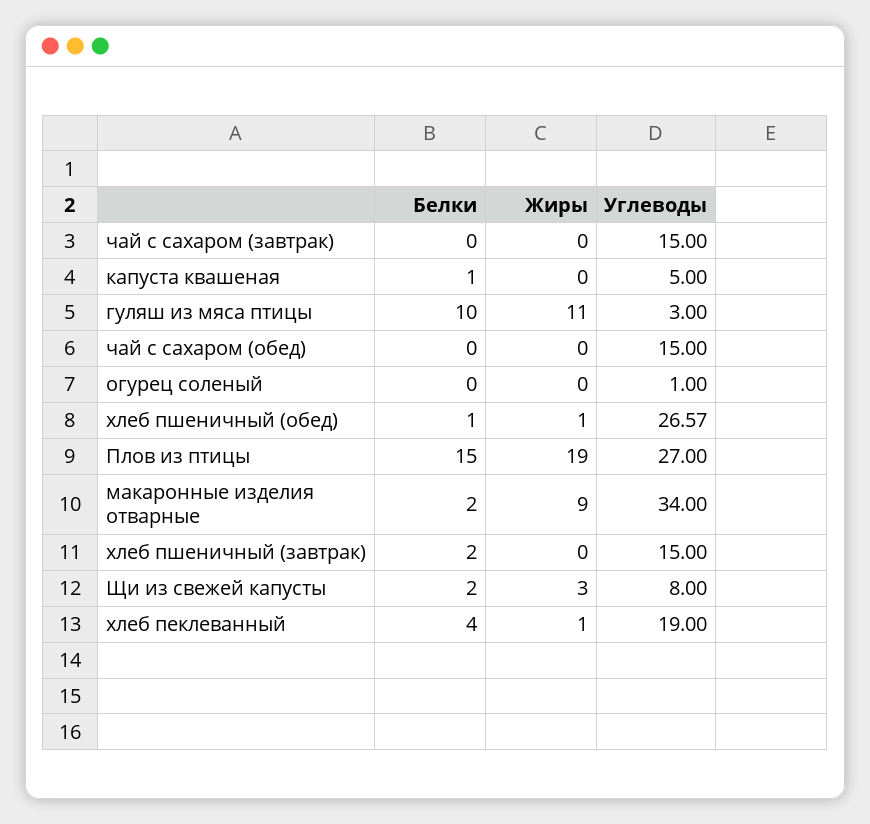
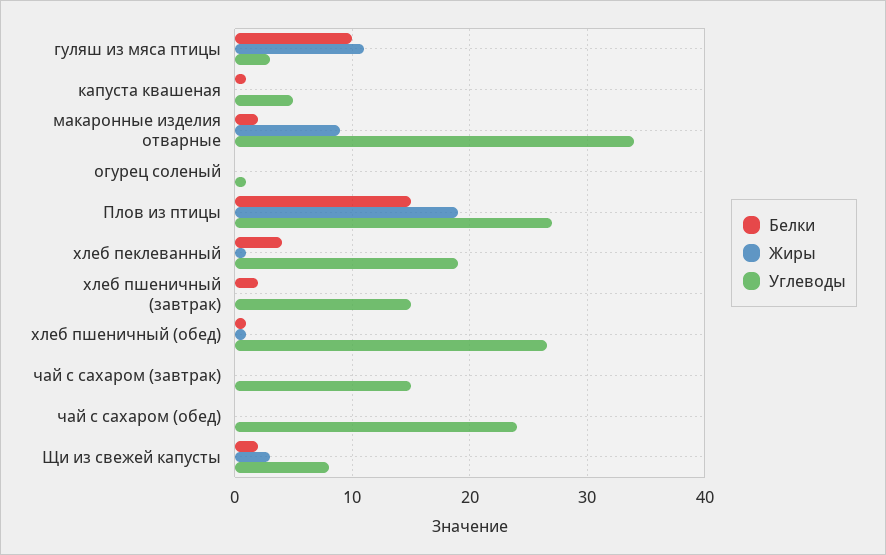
  {
    "Белки": {
      "чай с сахаром (завтрак)": 0,
      "капуста квашеная": 1,
      "гуляш из мяса птицы": 10,
      "чай с сахаром (обед)": 0,
      "огурец соленый": 0,
      "хлеб пшеничный (обед)": 1,
      "Плов из птицы": 15,
      "макаронные изделия отварные": 2,
      "хлеб пшеничный (завтрак)": 2,
      "Щи из свежей капусты": 2,
      "хлеб пеклеванный": 4
    },
    "Жиры": {
      "чай с сахаром (завтрак)": 0,
      "капуста квашеная": 0,
      "гуляш из мяса птицы": 11,
      "чай с сахаром (обед)": 0,
      "огурец соленый": 0,
      "хлеб пшеничный (обед)": 1,
      "Плов из птицы": 19,
      "макаронные изделия отварные": 9,
      "хлеб пшеничный (завтрак)": 0,
      "Щи из свежей капусты": 3,
      "хлеб пеклеванный": 1
    },
    "Углеводы": {
      "чай с сахаром (завтрак)": 15,
      "капуста квашеная": 5,
      "гуляш из мяса птицы": 3,
-     "чай с сахаром (обед)": 15,
+     "чай с сахаром (обед)": 24,
      "огурец соленый": 1,
      "хлеб пшеничный (обед)": 26.57,
      "Плов из птицы": 27,
      "макаронные изделия отварные": 34,
      "хлеб пшеничный (завтрак)": 15,
      "Щи из свежей капусты": 8,
      "хлеб пеклеванный": 19
    }
  }

